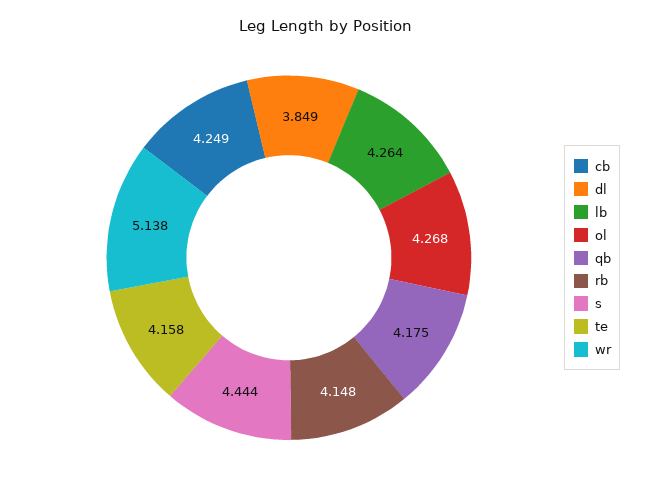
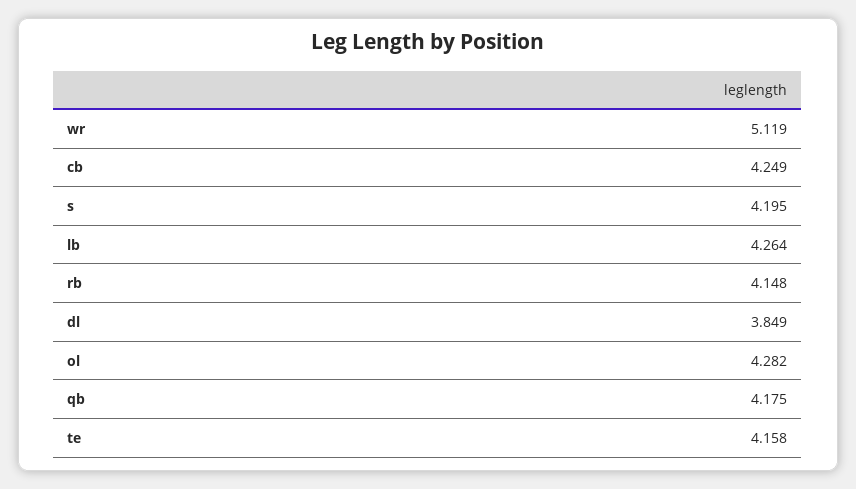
  {
    "cb": 4.249,
    "dl": 3.849,
    "lb": 4.264,
-   "ol": 4.268,
+   "ol": 4.282,
    "qb": 4.175,
    "rb": 4.148,
-   "s": 4.444,
+   "s": 4.195,
    "te": 4.158,
-   "wr": 5.138
+   "wr": 5.119
  }

